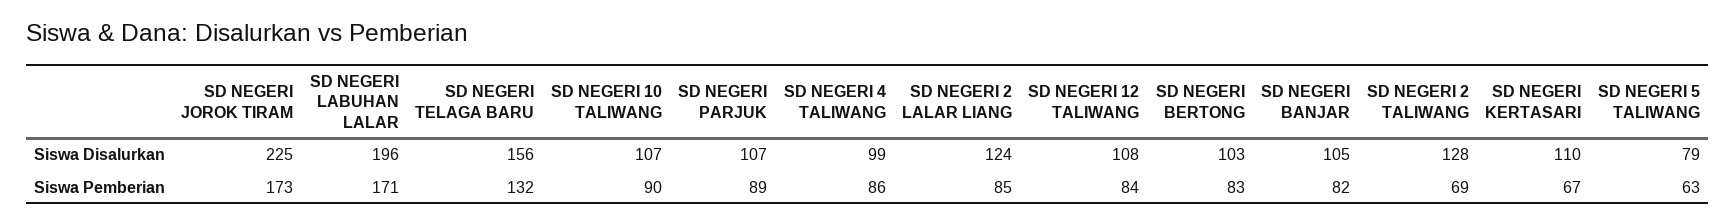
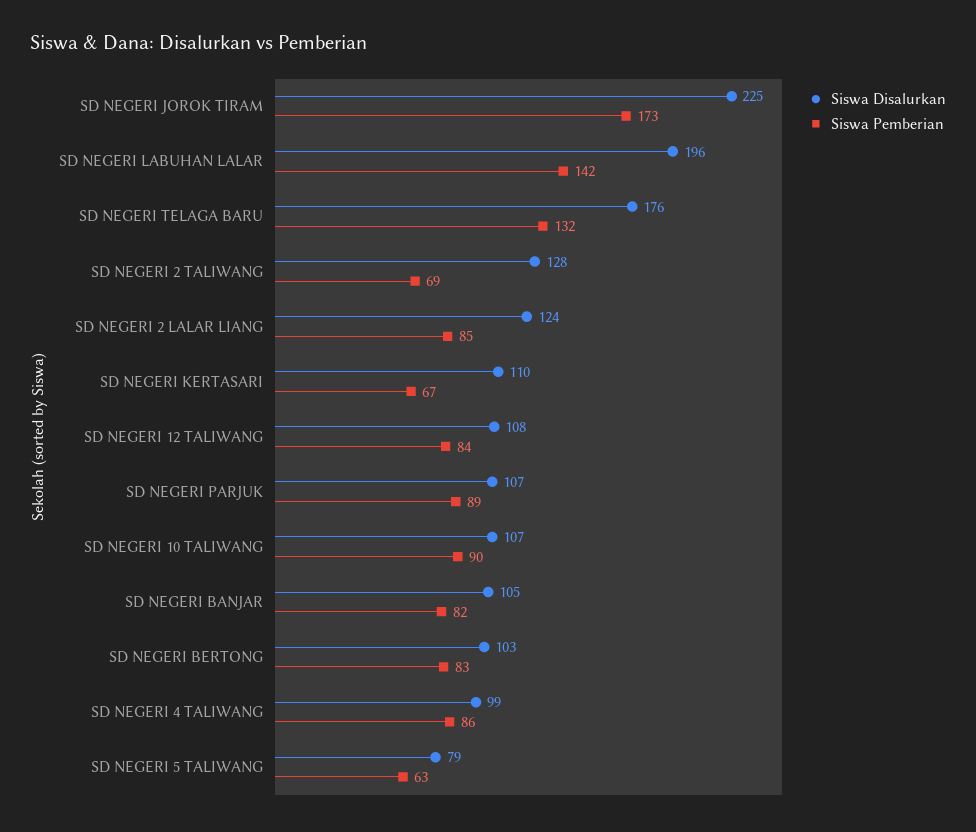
  {
    "Siswa Disalurkan": {
      "SD NEGERI JOROK TIRAM": 225,
      "SD NEGERI LABUHAN LALAR": 196,
-     "SD NEGERI TELAGA BARU": 156,
+     "SD NEGERI TELAGA BARU": 176,
      "SD NEGERI 10 TALIWANG": 107,
      "SD NEGERI PARJUK": 107,
      "SD NEGERI 4 TALIWANG": 99,
      "SD NEGERI 2 LALAR LIANG": 124,
      "SD NEGERI 12 TALIWANG": 108,
      "SD NEGERI BERTONG": 103,
      "SD NEGERI BANJAR": 105,
      "SD NEGERI 2 TALIWANG": 128,
      "SD NEGERI KERTASARI": 110,
      "SD NEGERI 5 TALIWANG": 79
    },
    "Siswa Pemberian": {
      "SD NEGERI JOROK TIRAM": 173,
-     "SD NEGERI LABUHAN LALAR": 171,
+     "SD NEGERI LABUHAN LALAR": 142,
      "SD NEGERI TELAGA BARU": 132,
      "SD NEGERI 10 TALIWANG": 90,
      "SD NEGERI PARJUK": 89,
      "SD NEGERI 4 TALIWANG": 86,
      "SD NEGERI 2 LALAR LIANG": 85,
      "SD NEGERI 12 TALIWANG": 84,
      "SD NEGERI BERTONG": 83,
      "SD NEGERI BANJAR": 82,
      "SD NEGERI 2 TALIWANG": 69,
      "SD NEGERI KERTASARI": 67,
      "SD NEGERI 5 TALIWANG": 63
    }
  }

